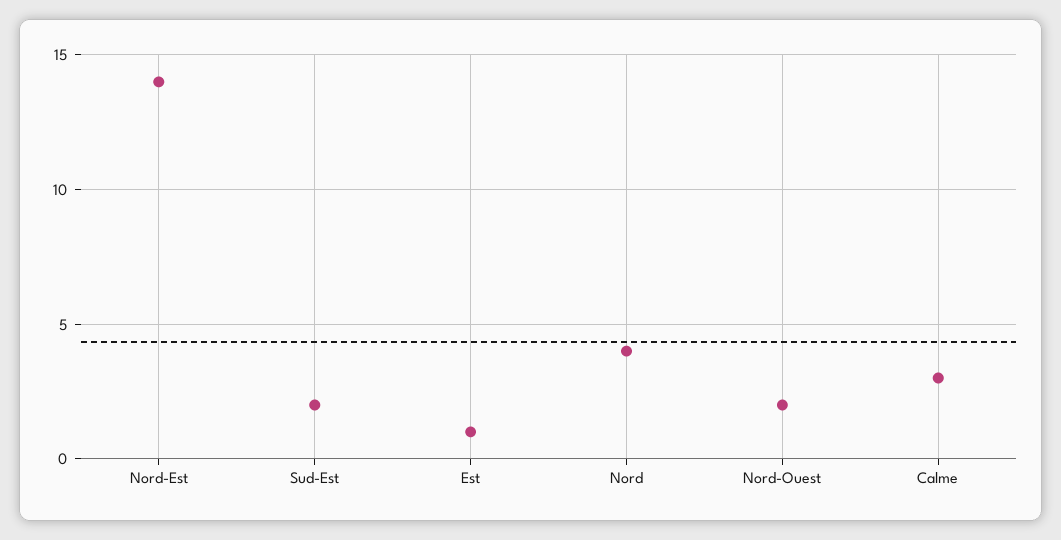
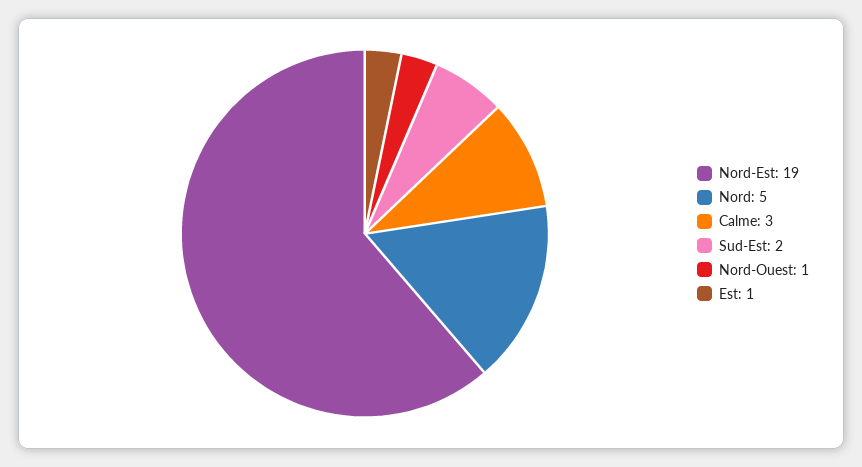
  {
-   "Nord-Est": 14,
+   "Nord-Est": 19,
    "Sud-Est": 2,
    "Est": 1,
-   "Nord": 4,
+   "Nord": 5,
-   "Nord-Ouest": 2,
+   "Nord-Ouest": 1,
    "Calme": 3
  }

